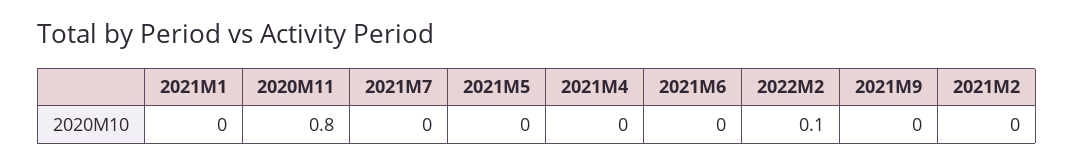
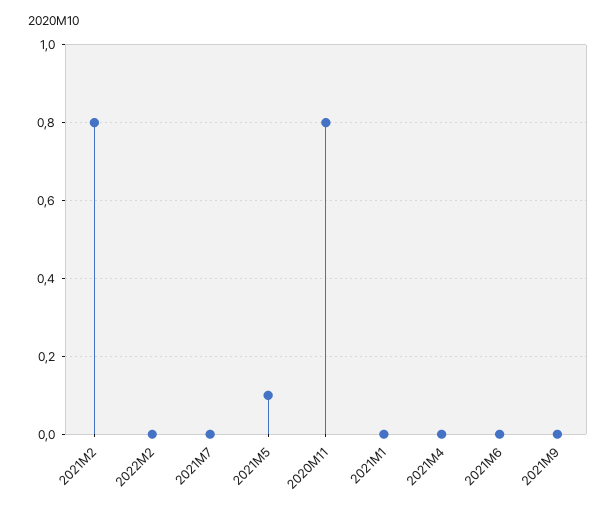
  {
    "2021M1": 0,
    "2020M11": 0.8,
    "2021M7": 0,
-   "2021M5": 0,
+   "2021M5": 0.1,
    "2021M4": 0,
    "2021M6": 0,
-   "2022M2": 0.1,
+   "2022M2": 0,
    "2021M9": 0,
-   "2021M2": 0
+   "2021M2": 0.8
  }

